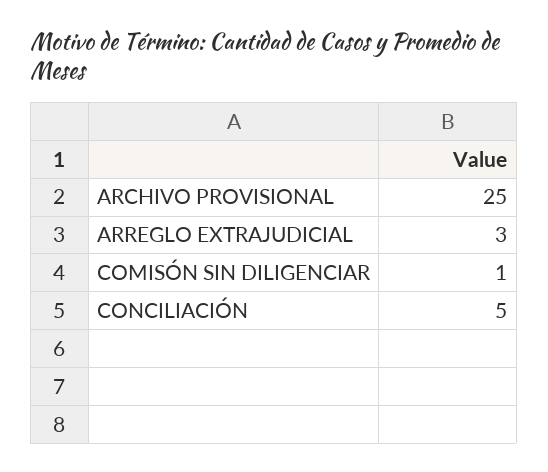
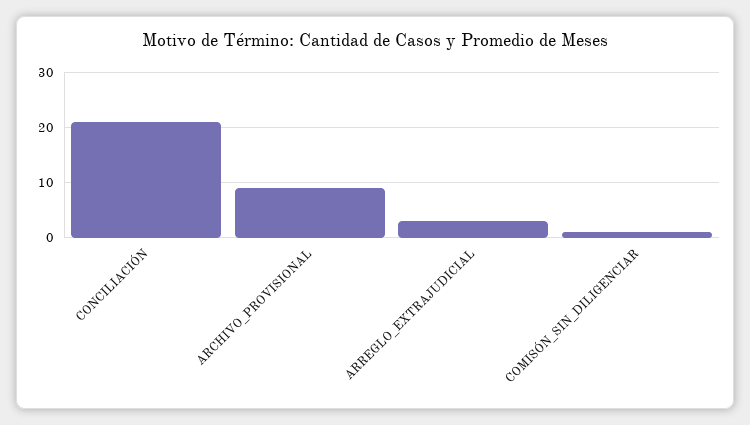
  {
-   "ARCHIVO PROVISIONAL": 25,
+   "ARCHIVO PROVISIONAL": 10,
    "ARREGLO EXTRAJUDICIAL": 3,
    "COMISÓN SIN DILIGENCIAR": 1,
-   "CONCILIACIÓN": 5
+   "CONCILIACIÓN": 20
  }

